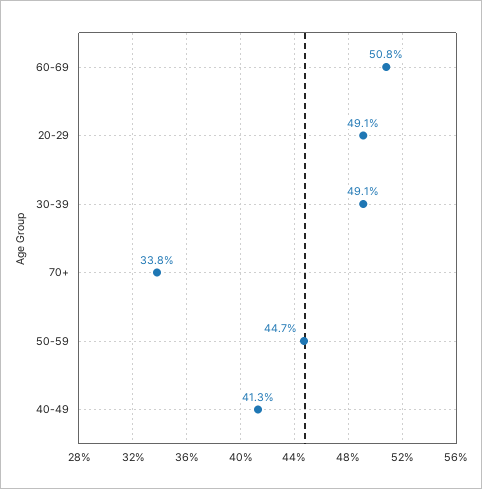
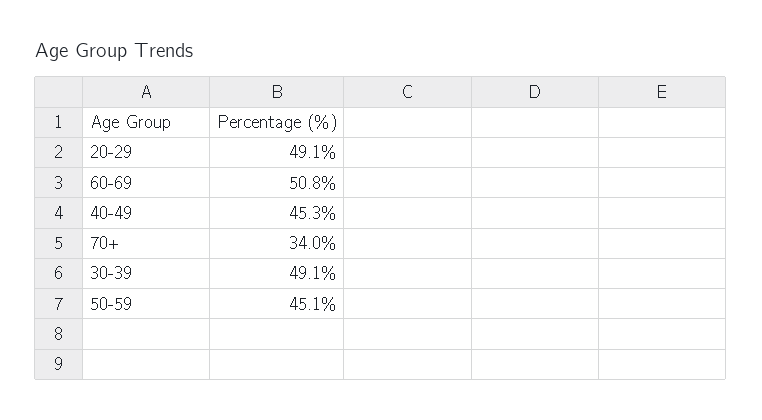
  {
    "60-69": 50.8,
    "20-29": 49.1,
    "30-39": 49.1,
-   "70+": 33.8,
+   "70+": 34,
-   "50-59": 44.7,
+   "50-59": 45.1,
-   "40-49": 41.3
+   "40-49": 45.3
  }

